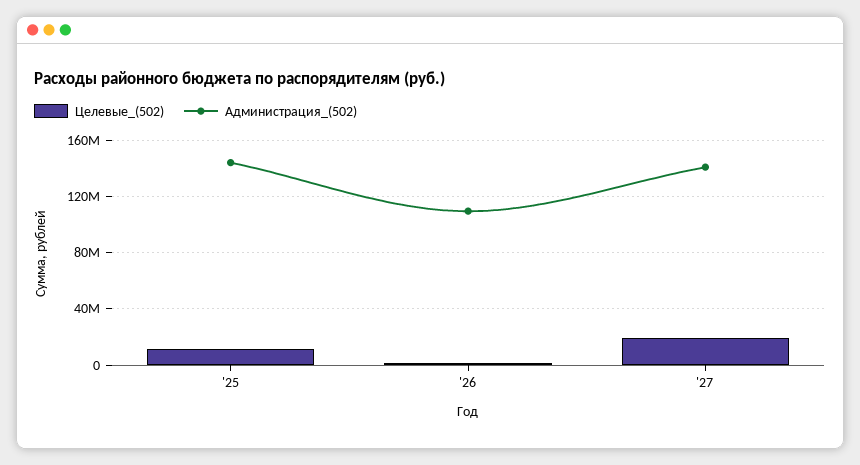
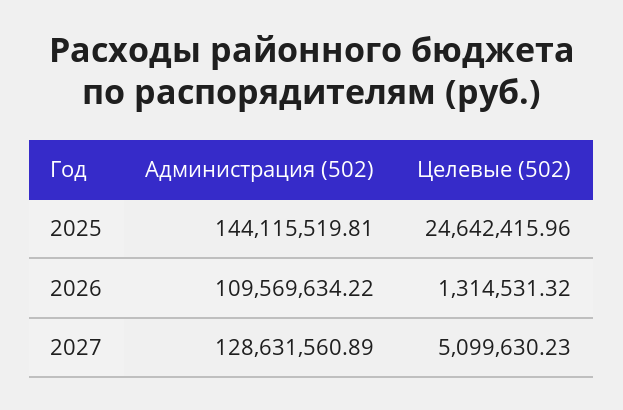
  {
    "Целевые_(502)": {
-     "'25": 10000000,
+     "'25": 24642415.96,
      "'26": 1314531.32,
-     "'27": 20000000
+     "'27": 5099630.23
    },
    "Администрация_(502)": {
      "'25": 144115519.81,
      "'26": 109569634.22,
-     "'27": 140000000
+     "'27": 128631560.89
    }
  }

